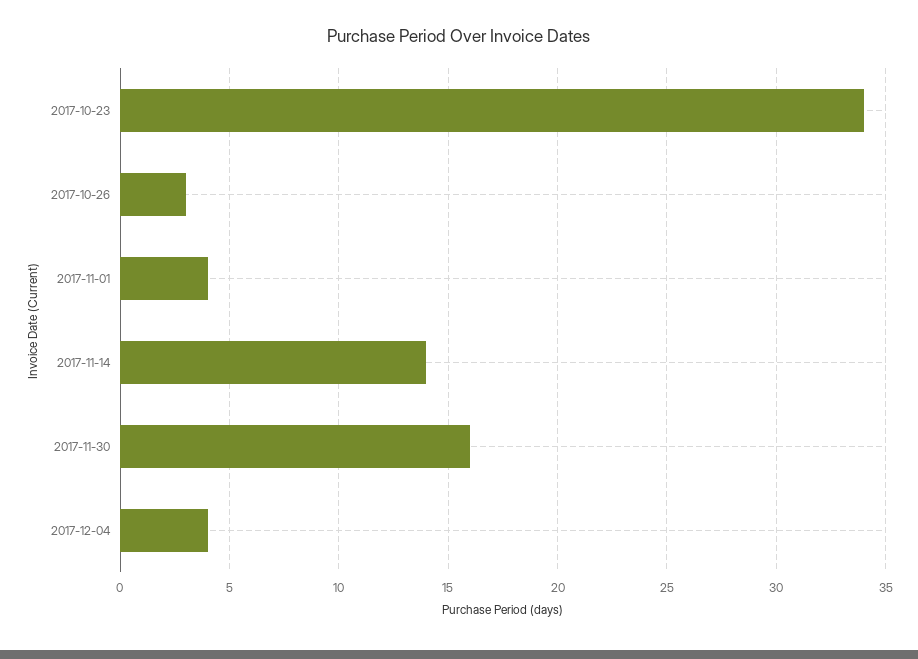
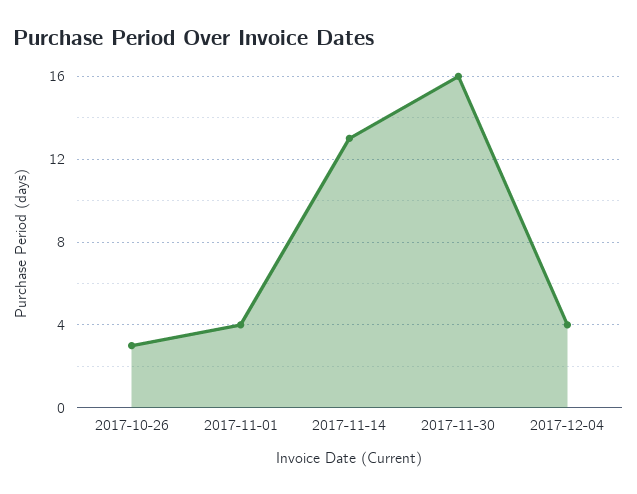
  {
-   "2017-10-23": 34,
    "2017-10-26": 3,
    "2017-11-01": 4,
-   "2017-11-14": 14,
+   "2017-11-14": 13,
    "2017-11-30": 16,
    "2017-12-04": 4
  }

